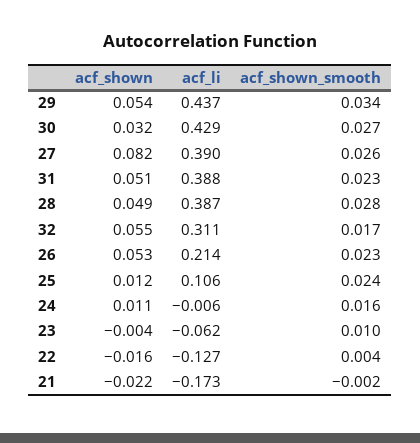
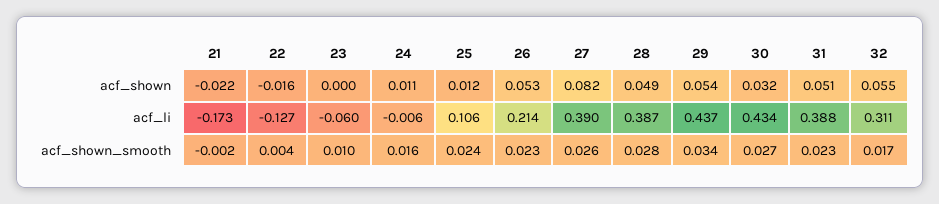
  {
    "acf_shown": {
      "29": 0.054,
      "30": 0.032,
      "27": 0.082,
      "31": 0.051,
      "28": 0.049,
      "32": 0.055,
      "26": 0.053,
      "25": 0.012,
      "24": 0.011,
-     "23": -0.004,
+     "23": 0,
      "22": -0.016,
      "21": -0.022
    },
    "acf_li": {
      "29": 0.437,
-     "30": 0.429,
+     "30": 0.434,
      "27": 0.39,
      "31": 0.388,
      "28": 0.387,
      "32": 0.311,
      "26": 0.214,
      "25": 0.106,
      "24": -0.006,
-     "23": -0.062,
+     "23": -0.06,
      "22": -0.127,
      "21": -0.173
    },
    "acf_shown_smooth": {
      "29": 0.034,
      "30": 0.027,
      "27": 0.026,
      "31": 0.023,
      "28": 0.028,
      "32": 0.017,
      "26": 0.023,
      "25": 0.024,
      "24": 0.016,
      "23": 0.01,
      "22": 0.004,
      "21": -0.002
    }
  }

